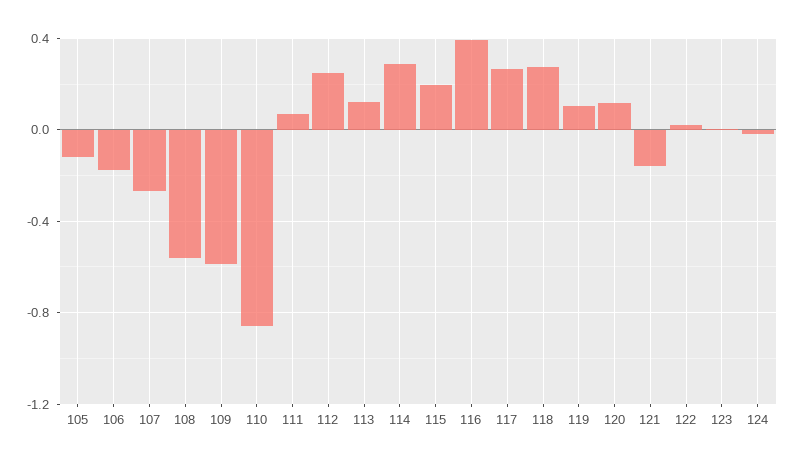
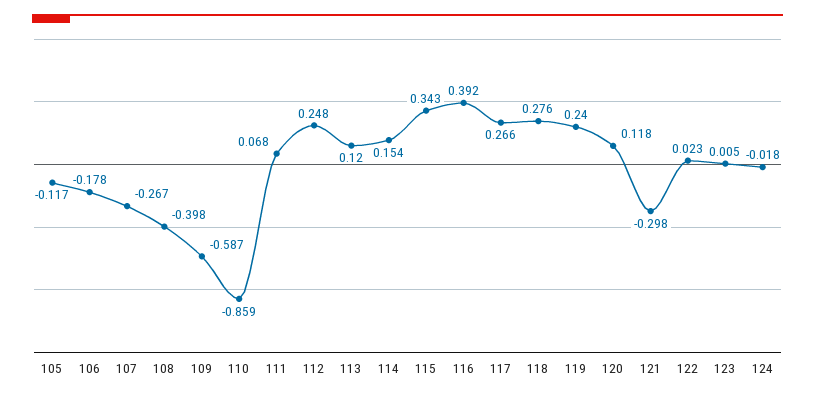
  {
    "105": -0.117,
    "106": -0.178,
    "107": -0.267,
-   "108": -0.55,
+   "108": -0.398,
    "109": -0.587,
    "110": -0.859,
    "111": 0.068,
    "112": 0.248,
    "113": 0.12,
-   "114": 0.3,
+   "114": 0.154,
-   "115": 0.2,
+   "115": 0.343,
    "116": 0.392,
    "117": 0.266,
    "118": 0.276,
-   "119": 0.1,
+   "119": 0.24,
    "120": 0.118,
-   "121": -0.15,
+   "121": -0.298,
    "122": 0.023,
    "123": 0.005,
    "124": -0.018
  }

